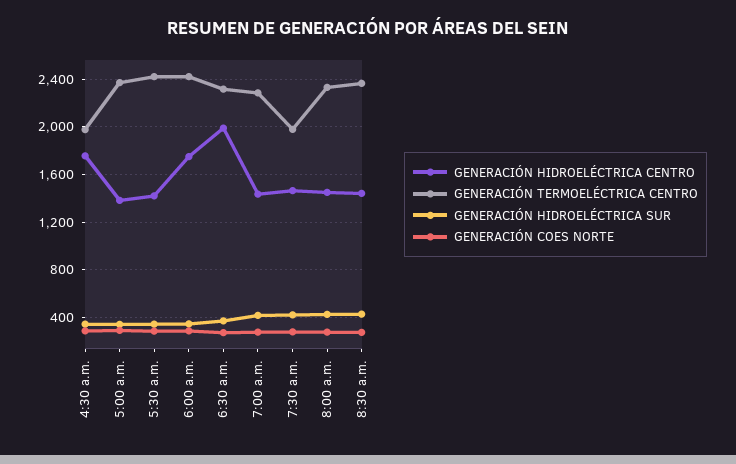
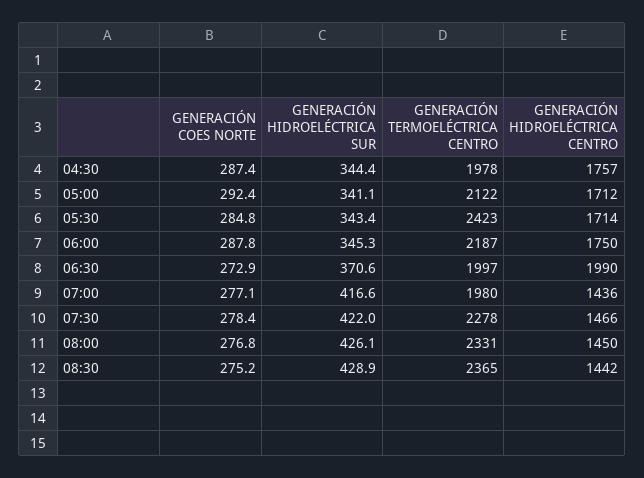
  {
    "GENERACIÓN HIDROELÉCTRICA CENTRO": {
      "4:30 a.m.": 1757,
-     "5:00 a.m.": 1400,
+     "5:00 a.m.": 1712,
-     "5:30 a.m.": 1400,
+     "5:30 a.m.": 1714,
      "6:00 a.m.": 1750,
      "6:30 a.m.": 1990,
      "7:00 a.m.": 1436,
      "7:30 a.m.": 1466,
      "8:00 a.m.": 1450,
      "8:30 a.m.": 1442
    },
    "GENERACIÓN TERMOELÉCTRICA CENTRO": {
      "4:30 a.m.": 1978,
-     "5:00 a.m.": 2400,
+     "5:00 a.m.": 2122,
      "5:30 a.m.": 2423,
-     "6:00 a.m.": 2400,
+     "6:00 a.m.": 2187,
-     "6:30 a.m.": 2300,
+     "6:30 a.m.": 1997,
-     "7:00 a.m.": 2300,
+     "7:00 a.m.": 1980,
-     "7:30 a.m.": 2000,
+     "7:30 a.m.": 2278,
      "8:00 a.m.": 2331,
      "8:30 a.m.": 2365
    },
    "GENERACIÓN HIDROELÉCTRICA SUR": {
      "4:30 a.m.": 344.4,
      "5:00 a.m.": 341.1,
      "5:30 a.m.": 343.4,
      "6:00 a.m.": 345.3,
      "6:30 a.m.": 370.6,
      "7:00 a.m.": 416.6,
      "7:30 a.m.": 422,
      "8:00 a.m.": 426.1,
      "8:30 a.m.": 428.9
    },
    "GENERACIÓN COES NORTE": {
      "4:30 a.m.": 287.4,
      "5:00 a.m.": 292.4,
      "5:30 a.m.": 284.8,
      "6:00 a.m.": 287.8,
      "6:30 a.m.": 272.9,
      "7:00 a.m.": 277.1,
      "7:30 a.m.": 278.4,
      "8:00 a.m.": 276.8,
      "8:30 a.m.": 275.2
    }
  }

